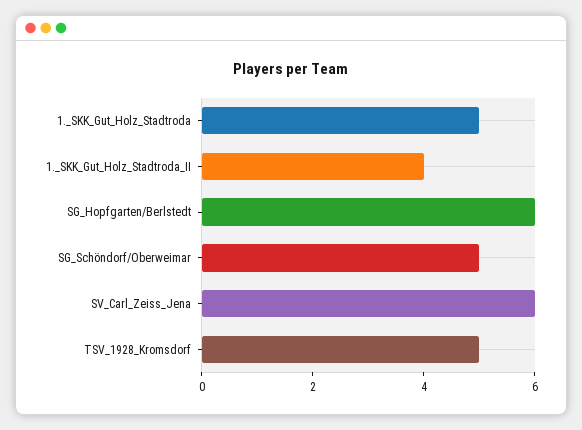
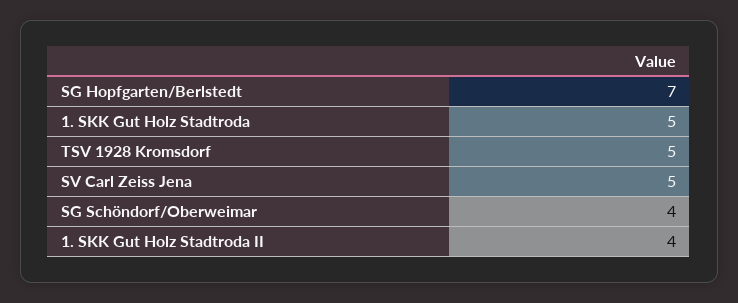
  {
    "1._SKK_Gut_Holz_Stadtroda": 5,
    "1._SKK_Gut_Holz_Stadtroda_II": 4,
-   "SG_Hopfgarten/Berlstedt": 6,
+   "SG_Hopfgarten/Berlstedt": 7,
-   "SG_Schöndorf/Oberweimar": 5,
+   "SG_Schöndorf/Oberweimar": 4,
-   "SV_Carl_Zeiss_Jena": 6,
+   "SV_Carl_Zeiss_Jena": 5,
    "TSV_1928_Kromsdorf": 5
  }

